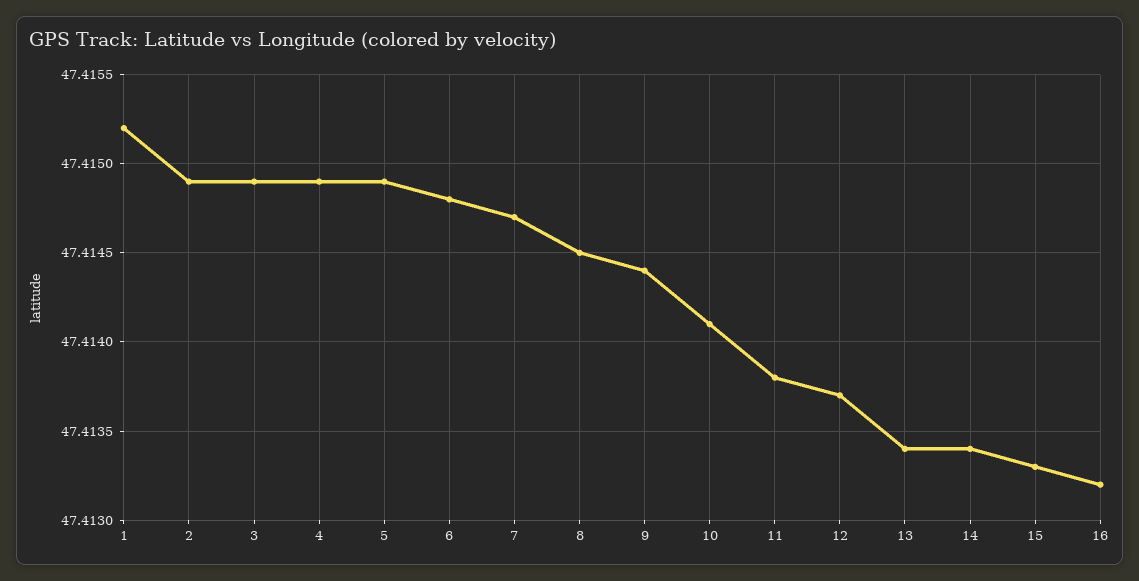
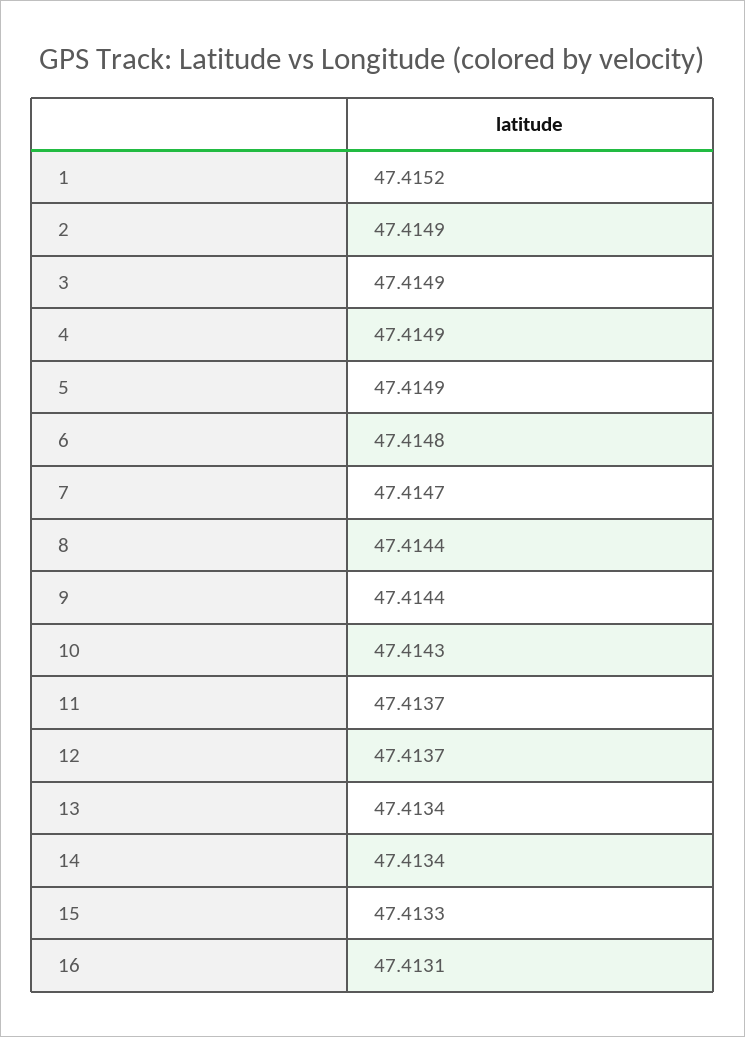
  {
    "1": 47.4152,
    "2": 47.4149,
    "3": 47.4149,
    "4": 47.4149,
    "5": 47.4149,
    "6": 47.4148,
    "7": 47.4147,
-   "8": 47.4145,
+   "8": 47.4144,
    "9": 47.4144,
-   "10": 47.4141,
+   "10": 47.4143,
-   "11": 47.4138,
+   "11": 47.4137,
    "12": 47.4137,
    "13": 47.4134,
    "14": 47.4134,
    "15": 47.4133,
-   "16": 47.4132
+   "16": 47.4131
  }

